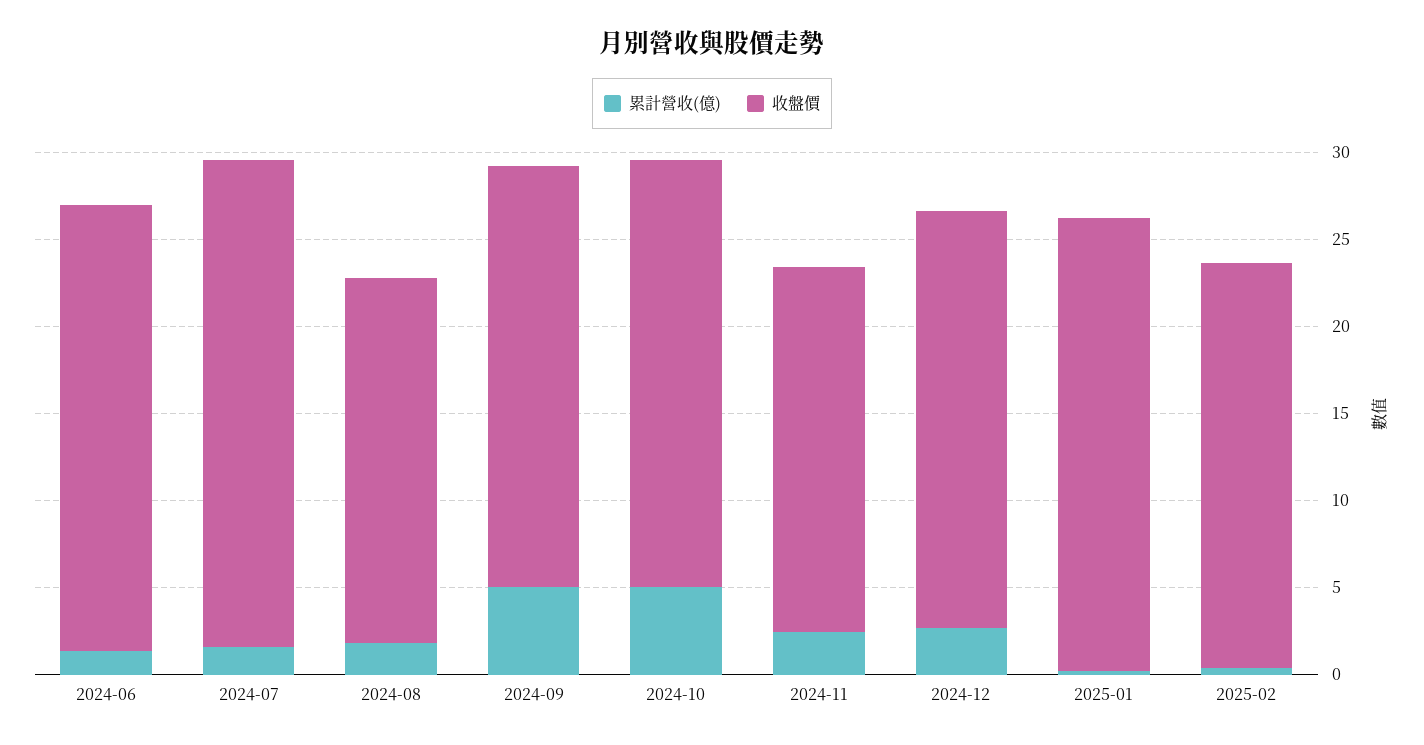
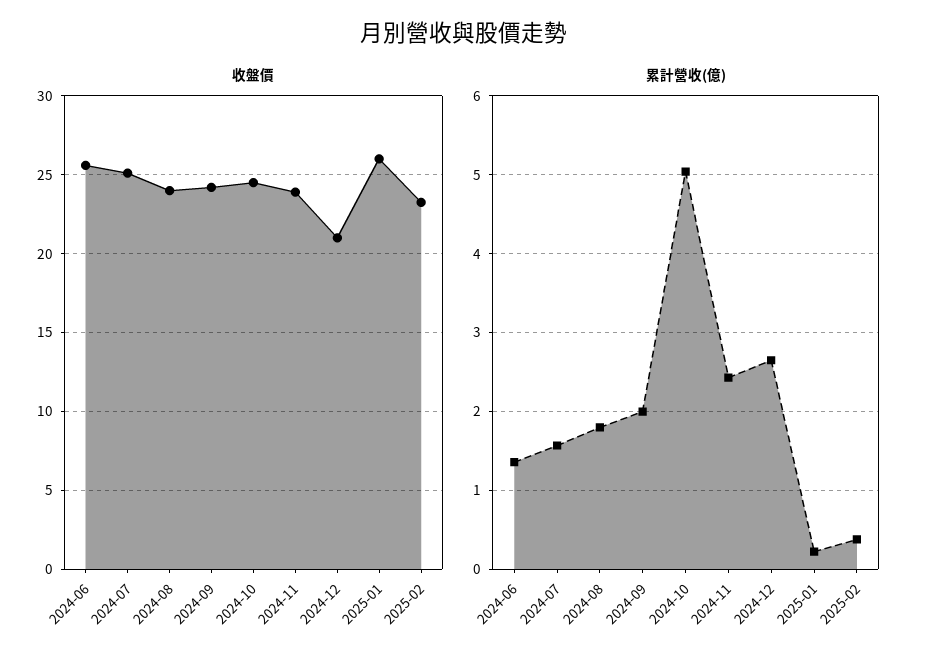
  {
    "累計營收(億)": {
      "2024-06": 1.4,
      "2024-07": 1.6,
      "2024-08": 1.8,
-     "2024-09": 5,
+     "2024-09": 2,
      "2024-10": 5,
      "2024-11": 2.4,
      "2024-12": 2.7,
      "2025-01": 0.2,
      "2025-02": 0.4
    },
    "收盤價": {
      "2024-06": 25.5,
-     "2024-07": 28,
+     "2024-07": 25,
-     "2024-08": 21,
+     "2024-08": 24,
      "2024-09": 24,
      "2024-10": 24.5,
-     "2024-11": 21,
+     "2024-11": 24,
-     "2024-12": 24,
+     "2024-12": 21,
      "2025-01": 26,
      "2025-02": 23.5
    }
  }

